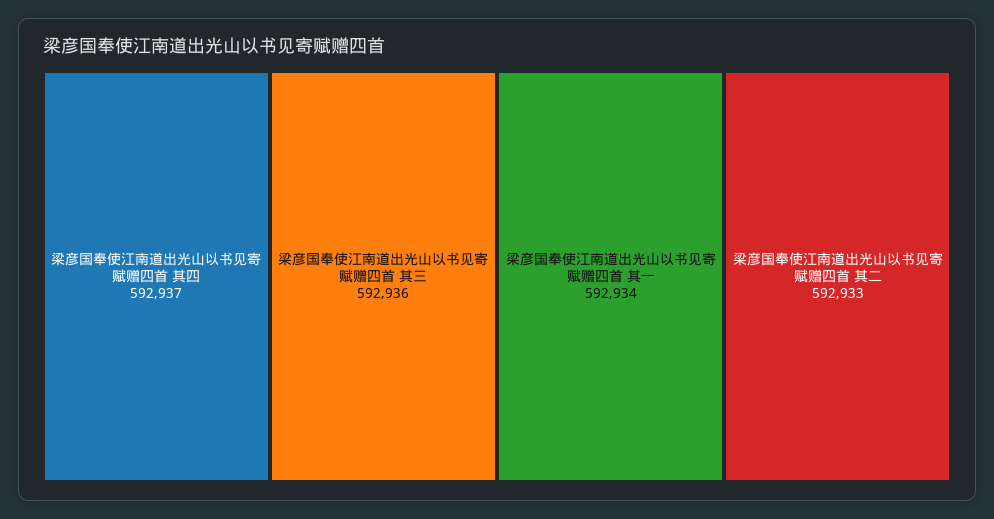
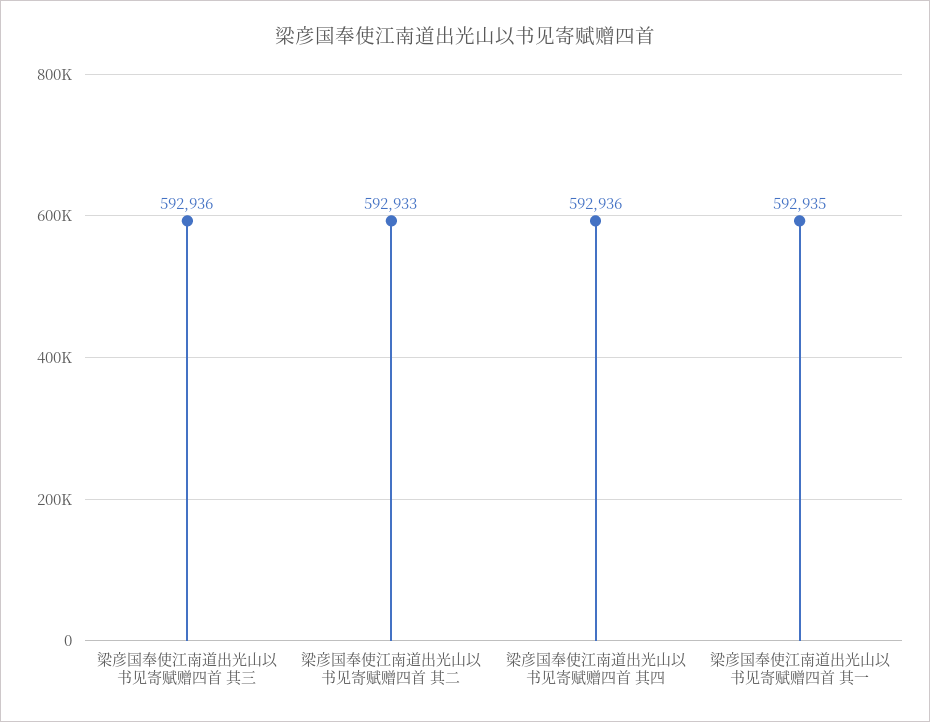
  {
-   "梁彦国奉使江南道出光山以书见寄赋赠四首 其四": 592937,
+   "梁彦国奉使江南道出光山以书见寄赋赠四首 其四": 592936,
    "梁彦国奉使江南道出光山以书见寄赋赠四首 其三": 592936,
-   "梁彦国奉使江南道出光山以书见寄赋赠四首 其一": 592934,
+   "梁彦国奉使江南道出光山以书见寄赋赠四首 其一": 592935,
    "梁彦国奉使江南道出光山以书见寄赋赠四首 其二": 592933
  }

